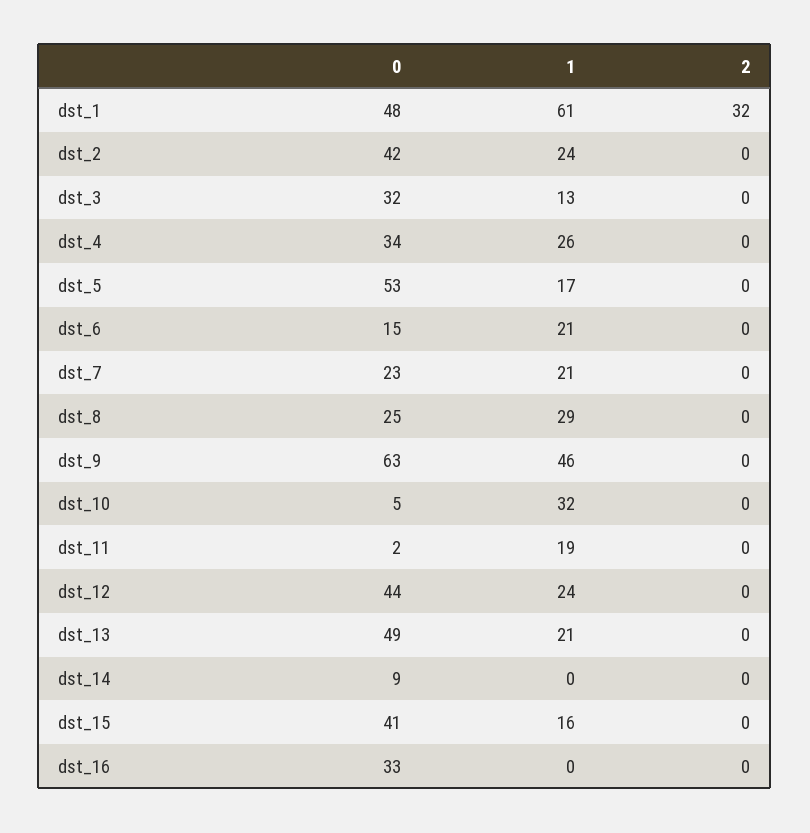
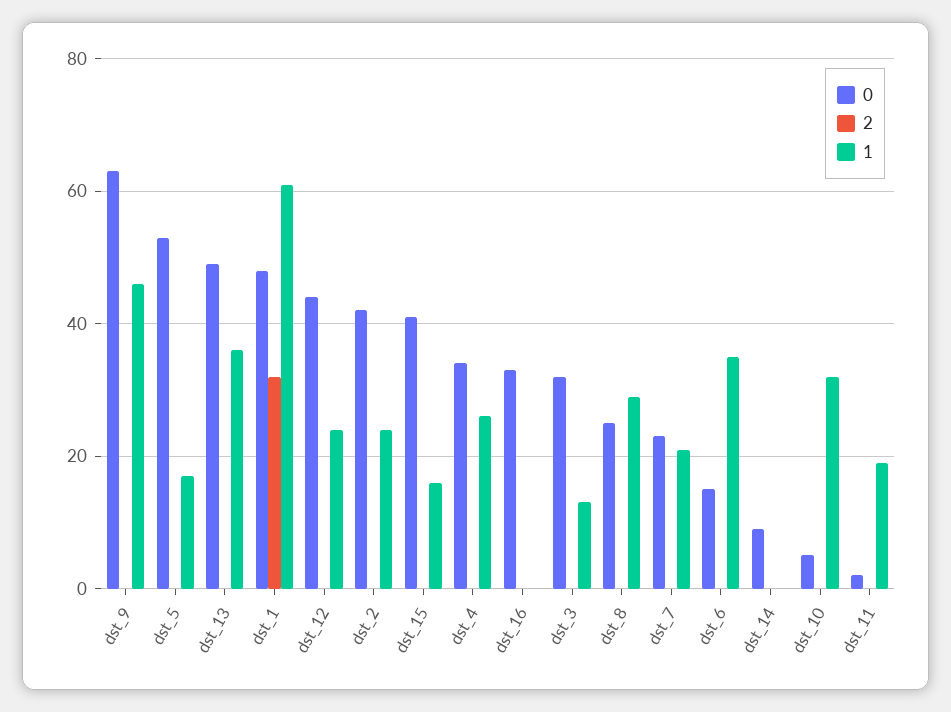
  {
    "0": {
      "dst_1": 48,
      "dst_2": 42,
      "dst_3": 32,
      "dst_4": 34,
      "dst_5": 53,
      "dst_6": 15,
      "dst_7": 23,
      "dst_8": 25,
      "dst_9": 63,
      "dst_10": 5,
      "dst_11": 2,
      "dst_12": 44,
      "dst_13": 49,
      "dst_14": 9,
      "dst_15": 41,
      "dst_16": 33
    },
    "1": {
      "dst_1": 61,
      "dst_2": 24,
      "dst_3": 13,
      "dst_4": 26,
      "dst_5": 17,
-     "dst_6": 21,
+     "dst_6": 35,
      "dst_7": 21,
      "dst_8": 29,
      "dst_9": 46,
      "dst_10": 32,
      "dst_11": 19,
      "dst_12": 24,
-     "dst_13": 21,
+     "dst_13": 35,
      "dst_14": 0,
      "dst_15": 16,
      "dst_16": 0
    },
    "2": {
      "dst_1": 32,
      "dst_2": 0,
      "dst_3": 0,
      "dst_4": 0,
      "dst_5": 0,
      "dst_6": 0,
      "dst_7": 0,
      "dst_8": 0,
      "dst_9": 0,
      "dst_10": 0,
      "dst_11": 0,
      "dst_12": 0,
      "dst_13": 0,
      "dst_14": 0,
      "dst_15": 0,
      "dst_16": 0
    }
  }

